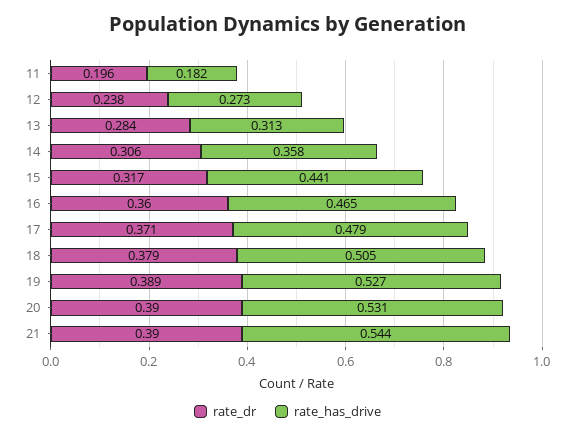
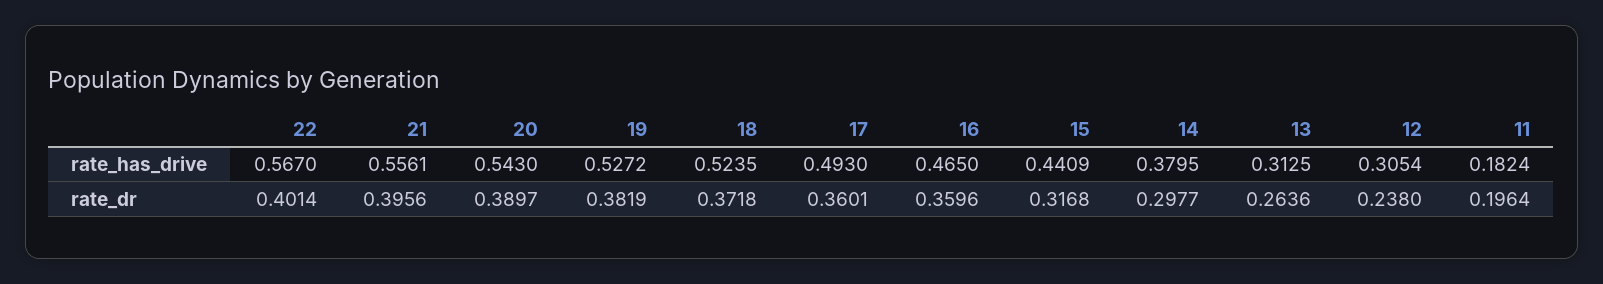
  {
    "rate_dr": {
      "11": 0.1964,
      "12": 0.238,
-     "13": 0.284,
+     "13": 0.2636,
-     "14": 0.306,
+     "14": 0.2977,
      "15": 0.3168,
      "16": 0.3596,
-     "17": 0.371,
+     "17": 0.3601,
-     "18": 0.379,
+     "18": 0.3718,
-     "19": 0.389,
+     "19": 0.3819,
      "20": 0.3897,
-     "21": 0.39
+     "21": 0.3956,
+     "22": 0.4014
    },
    "rate_has_drive": {
      "11": 0.1824,
-     "12": 0.273,
+     "12": 0.3054,
      "13": 0.3125,
-     "14": 0.358,
+     "14": 0.3795,
      "15": 0.4409,
      "16": 0.465,
-     "17": 0.479,
+     "17": 0.493,
-     "18": 0.505,
+     "18": 0.5235,
      "19": 0.5272,
-     "20": 0.531,
+     "20": 0.543,
-     "21": 0.544
+     "21": 0.5561,
+     "22": 0.567
    }
  }

